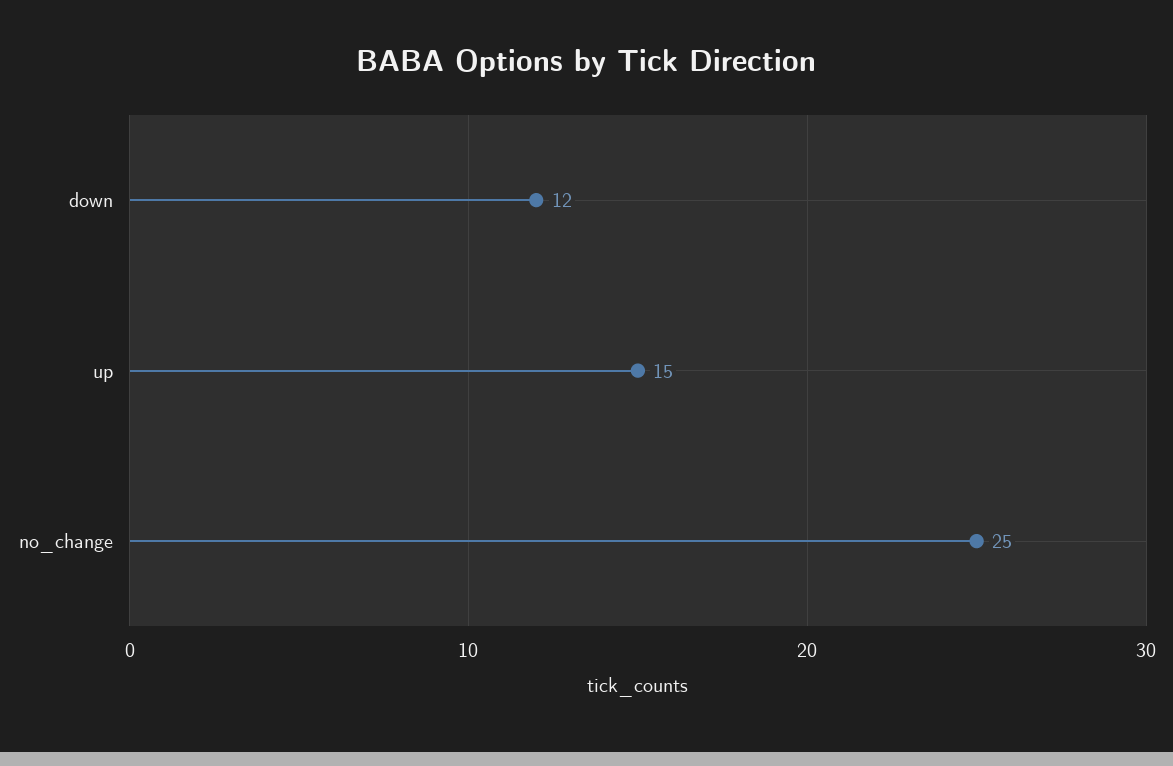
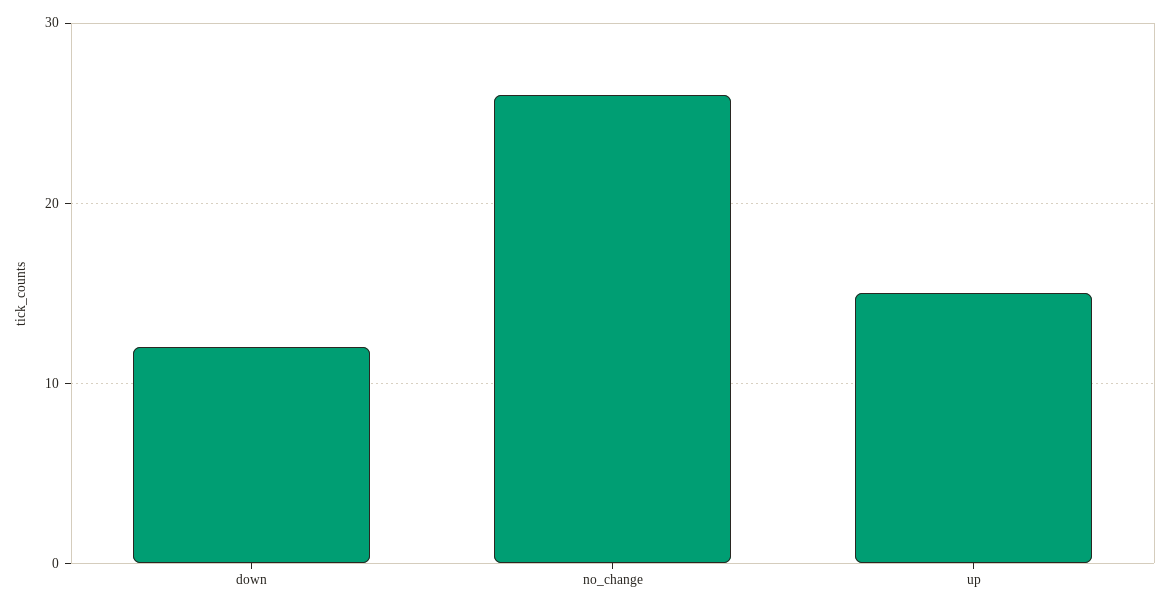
  {
    "down": 12,
    "up": 15,
-   "no_change": 25
+   "no_change": 26
  }

